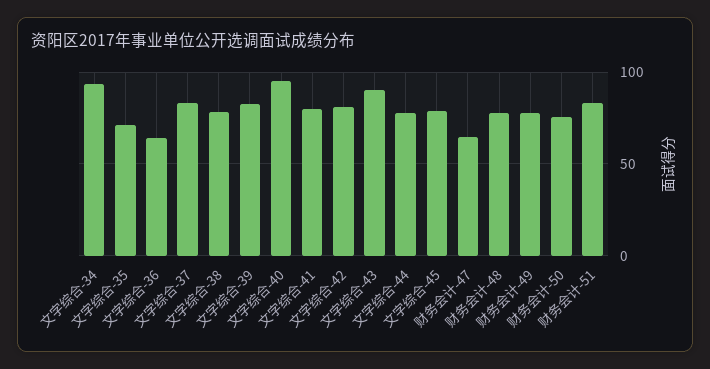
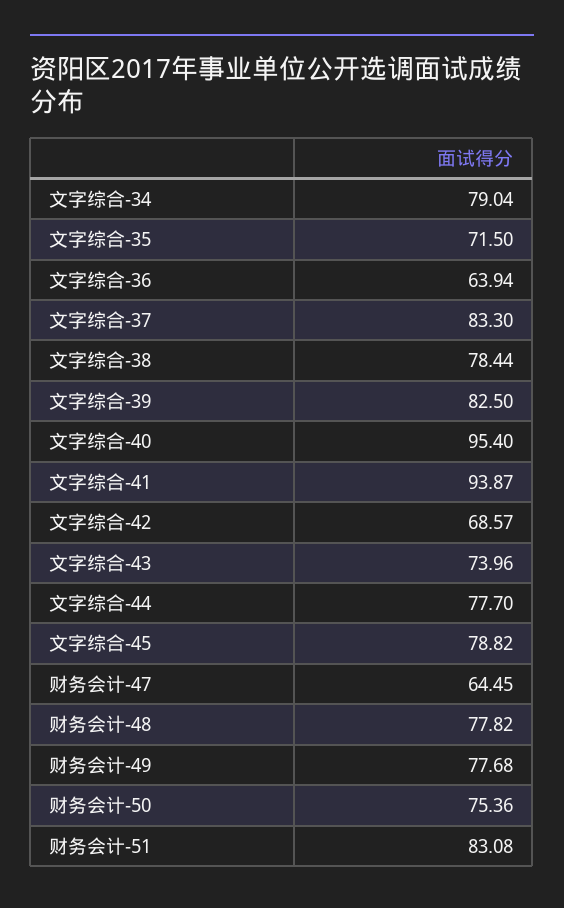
  {
-   "文字综合-34": 95,
+   "文字综合-34": 79.04,
    "文字综合-35": 71.5,
    "文字综合-36": 63.94,
    "文字综合-37": 83.3,
    "文字综合-38": 78.44,
    "文字综合-39": 82.5,
    "文字综合-40": 95.4,
-   "文字综合-41": 80,
+   "文字综合-41": 93.87,
-   "文字综合-42": 80,
+   "文字综合-42": 68.57,
-   "文字综合-43": 90,
+   "文字综合-43": 73.96,
    "文字综合-44": 77.7,
    "文字综合-45": 78.82,
    "财务会计-47": 64.45,
    "财务会计-48": 77.82,
    "财务会计-49": 77.68,
    "财务会计-50": 75.36,
    "财务会计-51": 83.08
  }

